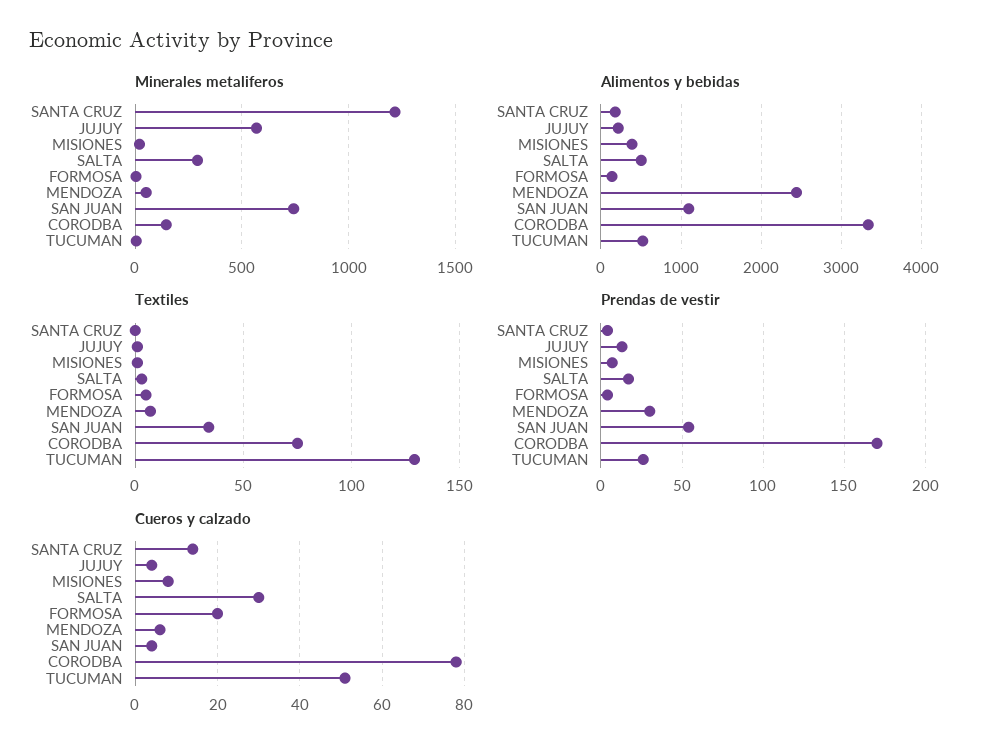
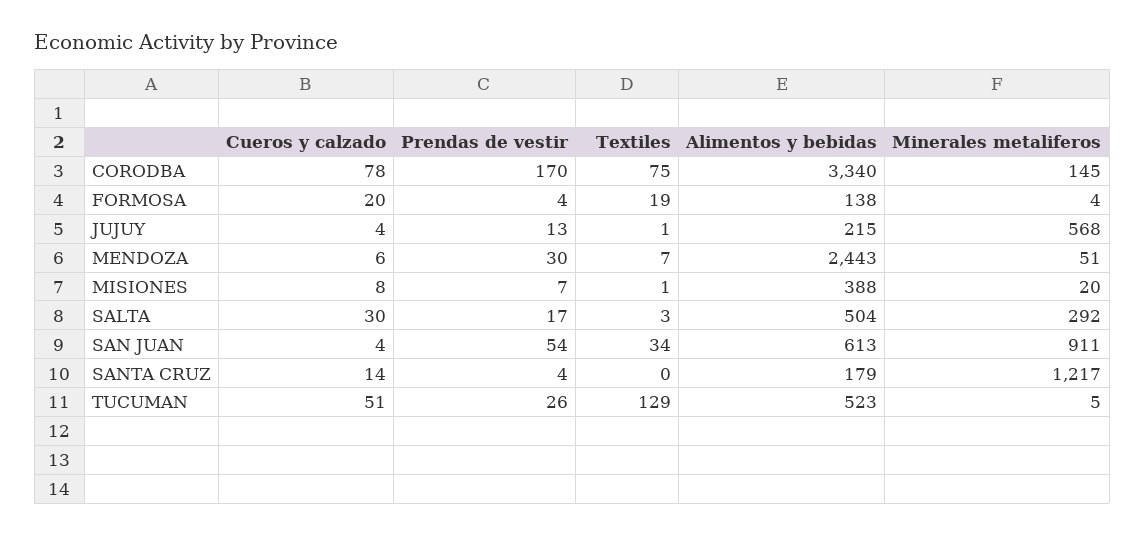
  {
    "Minerales metaliferos": {
      "SANTA CRUZ": 1217,
      "JUJUY": 568,
      "MISIONES": 20,
      "SALTA": 292,
      "FORMOSA": 4,
      "MENDOZA": 51,
-     "SAN JUAN": 750,
+     "SAN JUAN": 911,
      "CORODBA": 145,
      "TUCUMAN": 5
    },
    "Alimentos y bebidas": {
      "SANTA CRUZ": 179,
      "JUJUY": 215,
      "MISIONES": 388,
      "SALTA": 504,
      "FORMOSA": 138,
      "MENDOZA": 2443,
-     "SAN JUAN": 1100,
+     "SAN JUAN": 613,
      "CORODBA": 3340,
      "TUCUMAN": 523
    },
    "Textiles": {
      "SANTA CRUZ": 0,
      "JUJUY": 1,
      "MISIONES": 1,
      "SALTA": 3,
-     "FORMOSA": 5,
+     "FORMOSA": 19,
      "MENDOZA": 7,
      "SAN JUAN": 34,
      "CORODBA": 75,
      "TUCUMAN": 129
    },
    "Prendas de vestir": {
      "SANTA CRUZ": 4,
      "JUJUY": 13,
      "MISIONES": 7,
      "SALTA": 17,
      "FORMOSA": 4,
      "MENDOZA": 30,
      "SAN JUAN": 54,
      "CORODBA": 170,
      "TUCUMAN": 26
    },
    "Cueros y calzado": {
      "SANTA CRUZ": 14,
      "JUJUY": 4,
      "MISIONES": 8,
      "SALTA": 30,
      "FORMOSA": 20,
      "MENDOZA": 6,
      "SAN JUAN": 4,
      "CORODBA": 78,
      "TUCUMAN": 51
    }
  }

